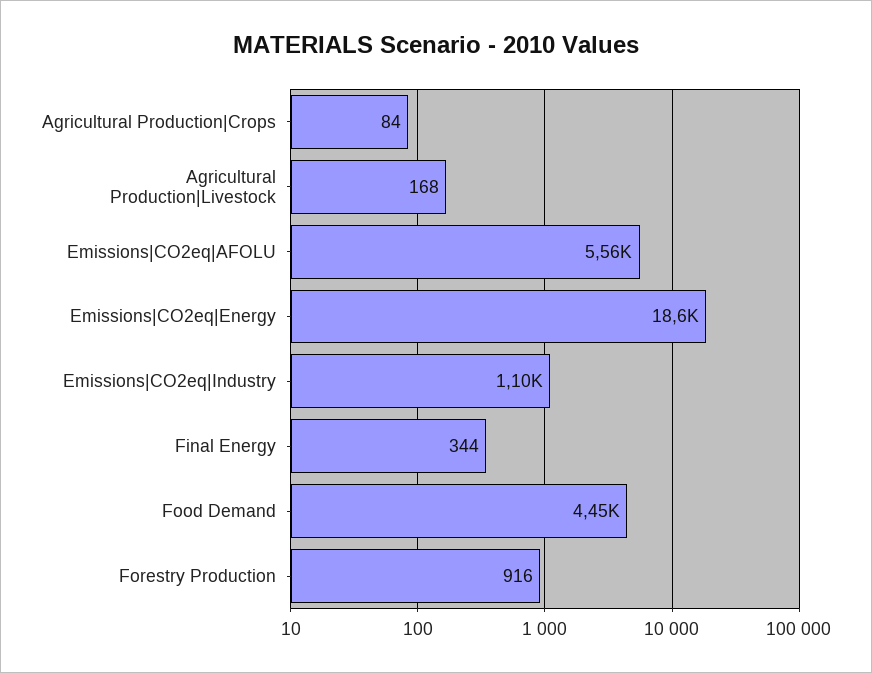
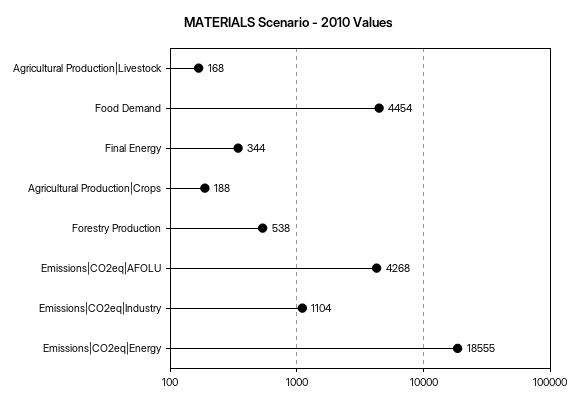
  {
-   "Agricultural Production|Crops": 84,
+   "Agricultural Production|Crops": 188,
    "Agricultural Production|Livestock": 168,
-   "Emissions|CO2eq|AFOLU": 5560,
+   "Emissions|CO2eq|AFOLU": 4268,
    "Emissions|CO2eq|Energy": 18555,
    "Emissions|CO2eq|Industry": 1104,
    "Final Energy": 344,
    "Food Demand": 4454,
-   "Forestry Production": 916
+   "Forestry Production": 538
  }

